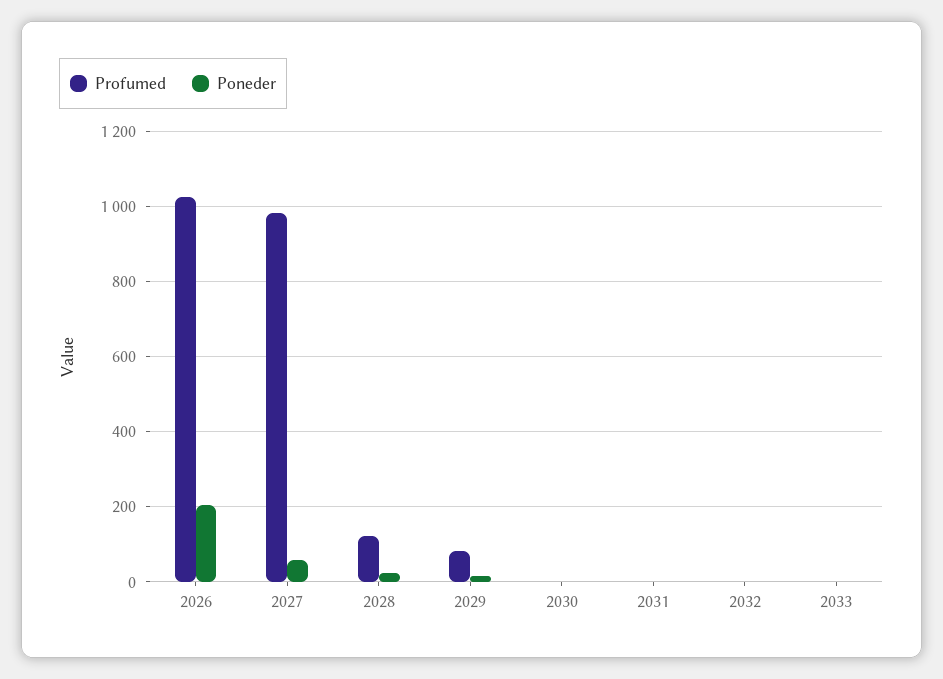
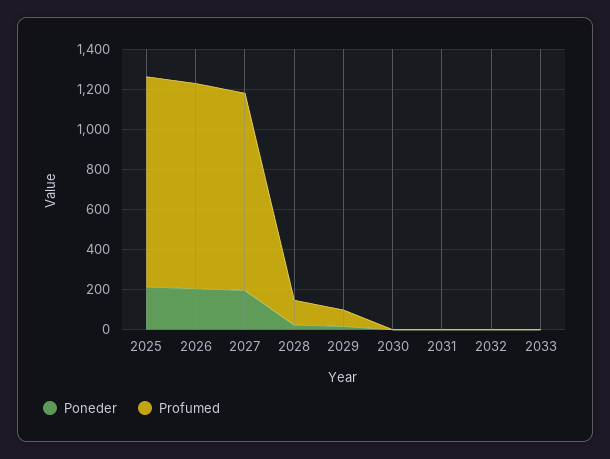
  {
    "Profumed": {
      "2026": 1020,
      "2027": 980,
      "2028": 120,
      "2029": 80,
      "2030": 0,
      "2031": 0,
      "2032": 0,
-     "2033": 0
+     "2033": 0,
+     "2025": 1050
    },
    "Poneder": {
      "2026": 200,
-     "2027": 60,
+     "2027": 200,
      "2028": 20,
      "2029": 20,
      "2030": 0,
      "2031": 0,
      "2032": 0,
-     "2033": 0
+     "2033": 0,
+     "2025": 200
    }
  }

